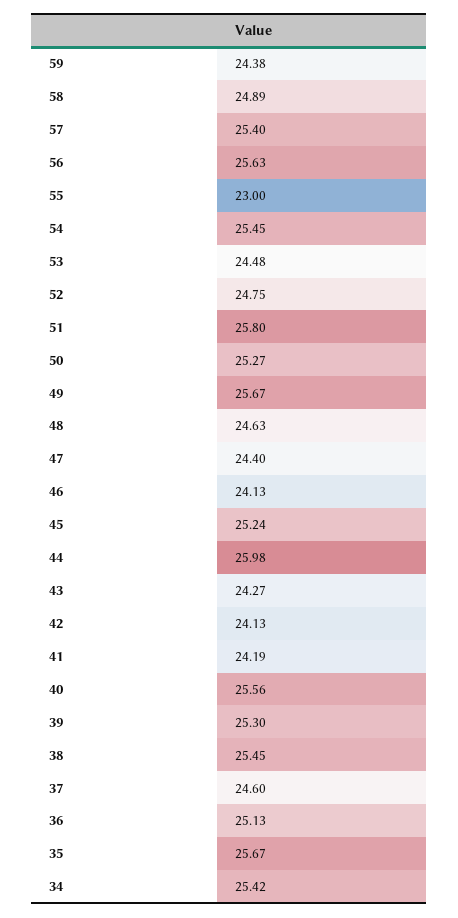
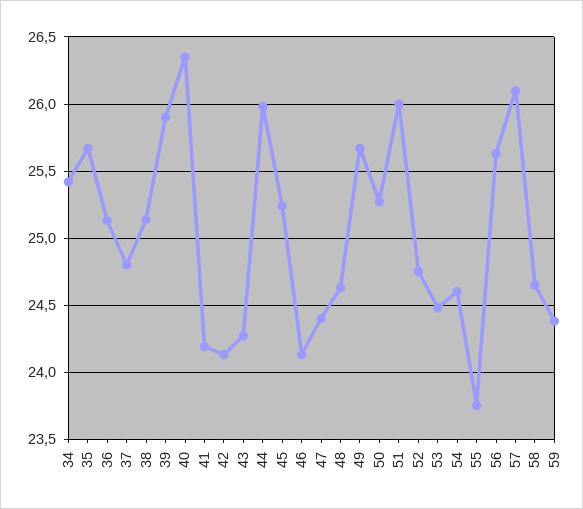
  {
    "59": 24.38,
-   "58": 24.89,
+   "58": 24.65,
-   "57": 25.4,
+   "57": 26.1,
    "56": 25.63,
-   "55": 23,
+   "55": 23.75,
-   "54": 25.45,
+   "54": 24.6,
    "53": 24.48,
    "52": 24.75,
-   "51": 25.8,
+   "51": 26,
    "50": 25.27,
    "49": 25.67,
    "48": 24.63,
    "47": 24.4,
    "46": 24.13,
    "45": 25.24,
    "44": 25.98,
    "43": 24.27,
    "42": 24.13,
    "41": 24.19,
-   "40": 25.56,
+   "40": 26.35,
-   "39": 25.3,
+   "39": 25.9,
-   "38": 25.45,
+   "38": 25.15,
-   "37": 24.6,
+   "37": 24.8,
    "36": 25.13,
    "35": 25.67,
    "34": 25.42
  }

